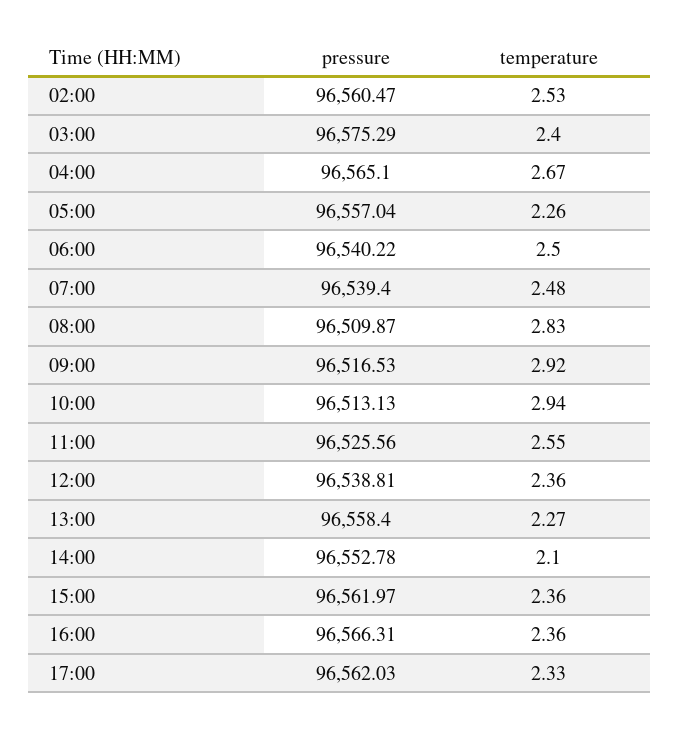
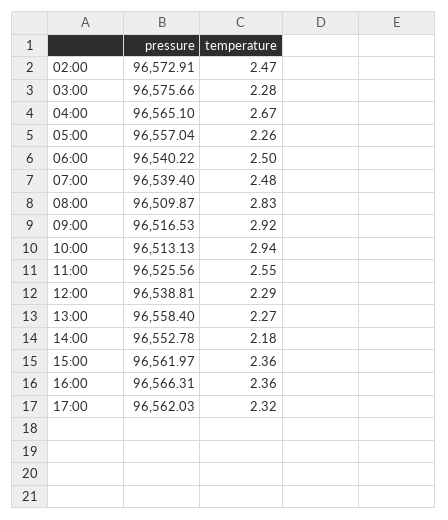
  {
    "pressure": {
-     "02:00": 96560.47,
+     "02:00": 96572.91,
-     "03:00": 96575.29,
+     "03:00": 96575.66,
      "04:00": 96565.1,
      "05:00": 96557.04,
      "06:00": 96540.22,
      "07:00": 96539.4,
      "08:00": 96509.87,
      "09:00": 96516.53,
      "10:00": 96513.13,
      "11:00": 96525.56,
      "12:00": 96538.81,
      "13:00": 96558.4,
      "14:00": 96552.78,
      "15:00": 96561.97,
      "16:00": 96566.31,
      "17:00": 96562.03
    },
    "temperature": {
-     "02:00": 2.53,
+     "02:00": 2.47,
-     "03:00": 2.4,
+     "03:00": 2.28,
      "04:00": 2.67,
      "05:00": 2.26,
      "06:00": 2.5,
      "07:00": 2.48,
      "08:00": 2.83,
      "09:00": 2.92,
      "10:00": 2.94,
      "11:00": 2.55,
-     "12:00": 2.36,
+     "12:00": 2.29,
      "13:00": 2.27,
-     "14:00": 2.1,
+     "14:00": 2.18,
      "15:00": 2.36,
      "16:00": 2.36,
-     "17:00": 2.33
+     "17:00": 2.32
    }
  }

